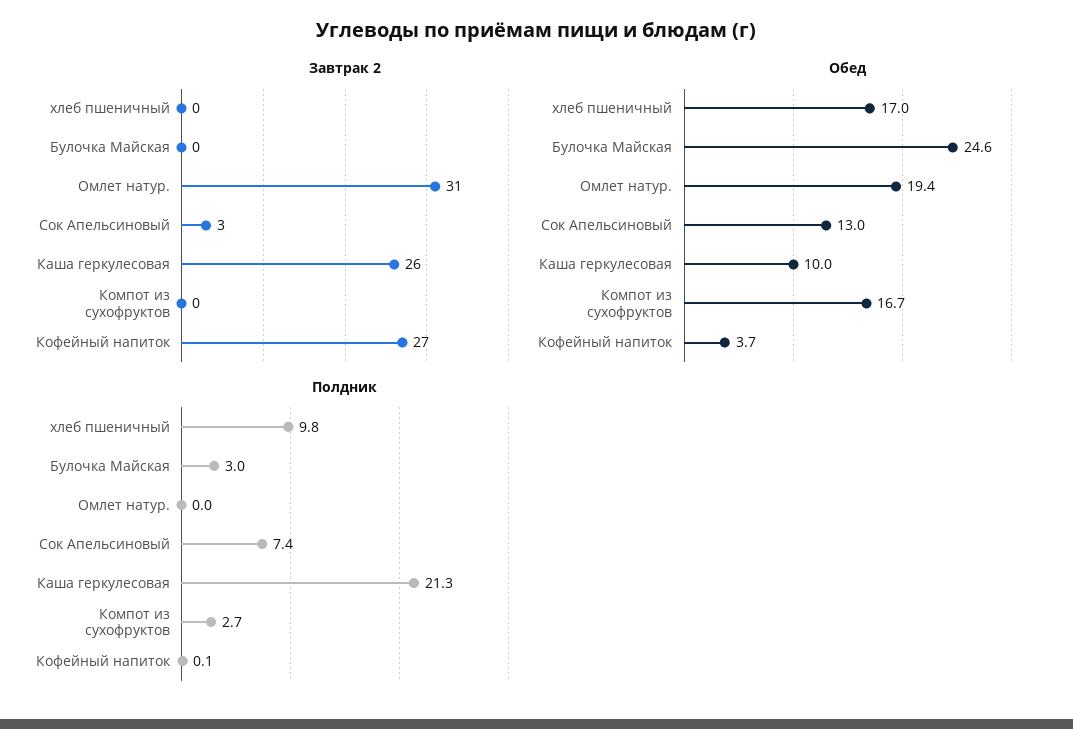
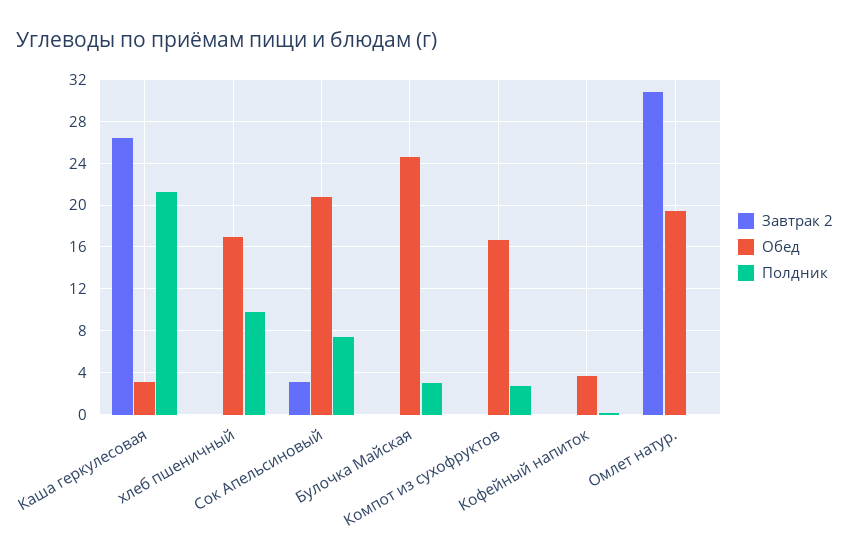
  {
    "Завтрак 2": {
      "хлеб пшеничный": 0,
      "Булочка Майская": 0,
      "Омлет натур.": 31,
      "Сок Апельсиновый": 3,
      "Каша геркулесовая": 26,
      "Компот из сухофруктов": 0,
-     "Кофейный напиток": 27
+     "Кофейный напиток": 0
    },
    "Обед": {
      "хлеб пшеничный": 17,
      "Булочка Майская": 24.6,
      "Омлет натур.": 19.4,
-     "Сок Апельсиновый": 13,
+     "Сок Апельсиновый": 21,
-     "Каша геркулесовая": 10,
+     "Каша геркулесовая": 3,
      "Компот из сухофруктов": 16.7,
      "Кофейный напиток": 3.7
    },
    "Полдник": {
      "хлеб пшеничный": 9.8,
      "Булочка Майская": 3,
      "Омлет натур.": 0,
      "Сок Апельсиновый": 7.4,
      "Каша геркулесовая": 21.3,
      "Компот из сухофруктов": 2.7,
      "Кофейный напиток": 0.1
    }
  }

